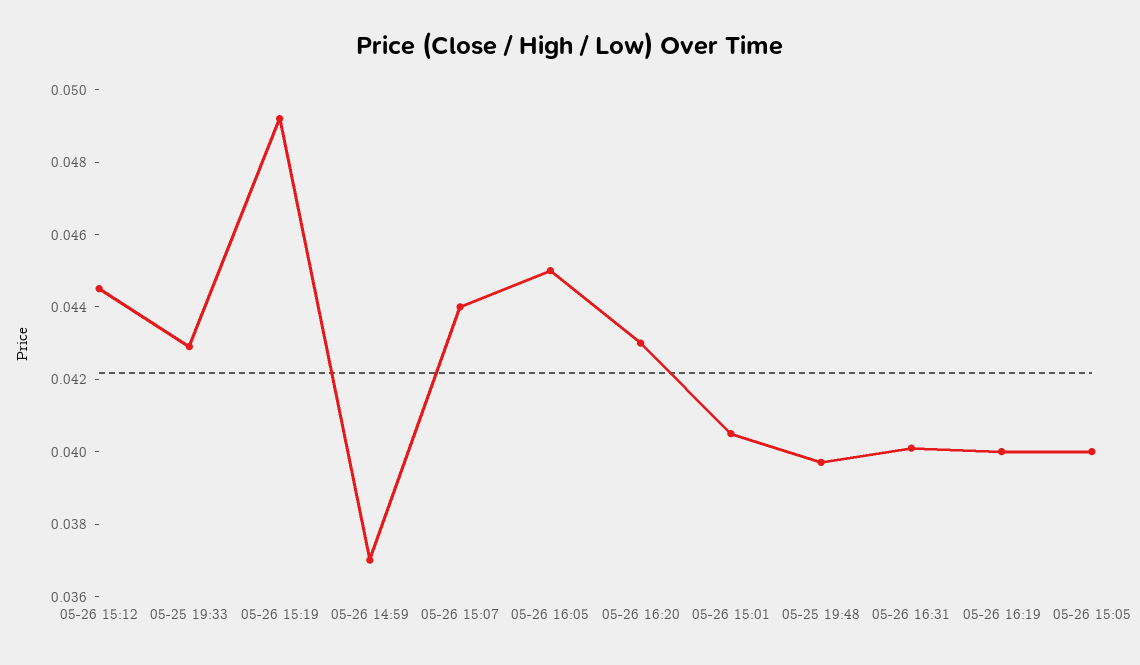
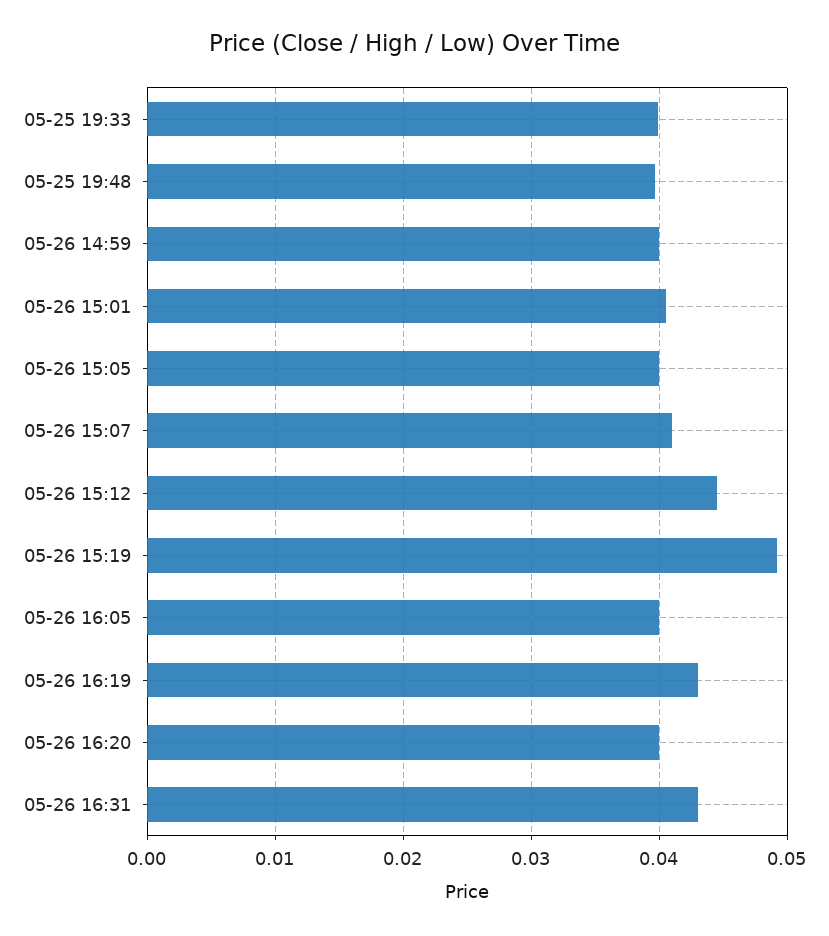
  {
    "05-26 15:12": 0.0445,
-   "05-25 19:33": 0.043,
+   "05-25 19:33": 0.04,
    "05-26 15:19": 0.049,
-   "05-26 14:59": 0.037,
+   "05-26 14:59": 0.04,
-   "05-26 15:07": 0.044,
+   "05-26 15:07": 0.041,
-   "05-26 16:05": 0.045,
+   "05-26 16:05": 0.04,
-   "05-26 16:20": 0.043,
+   "05-26 16:20": 0.04,
    "05-26 15:01": 0.0405,
    "05-25 19:48": 0.0395,
-   "05-26 16:31": 0.04,
+   "05-26 16:31": 0.043,
-   "05-26 16:19": 0.04,
+   "05-26 16:19": 0.043,
    "05-26 15:05": 0.04
  }

